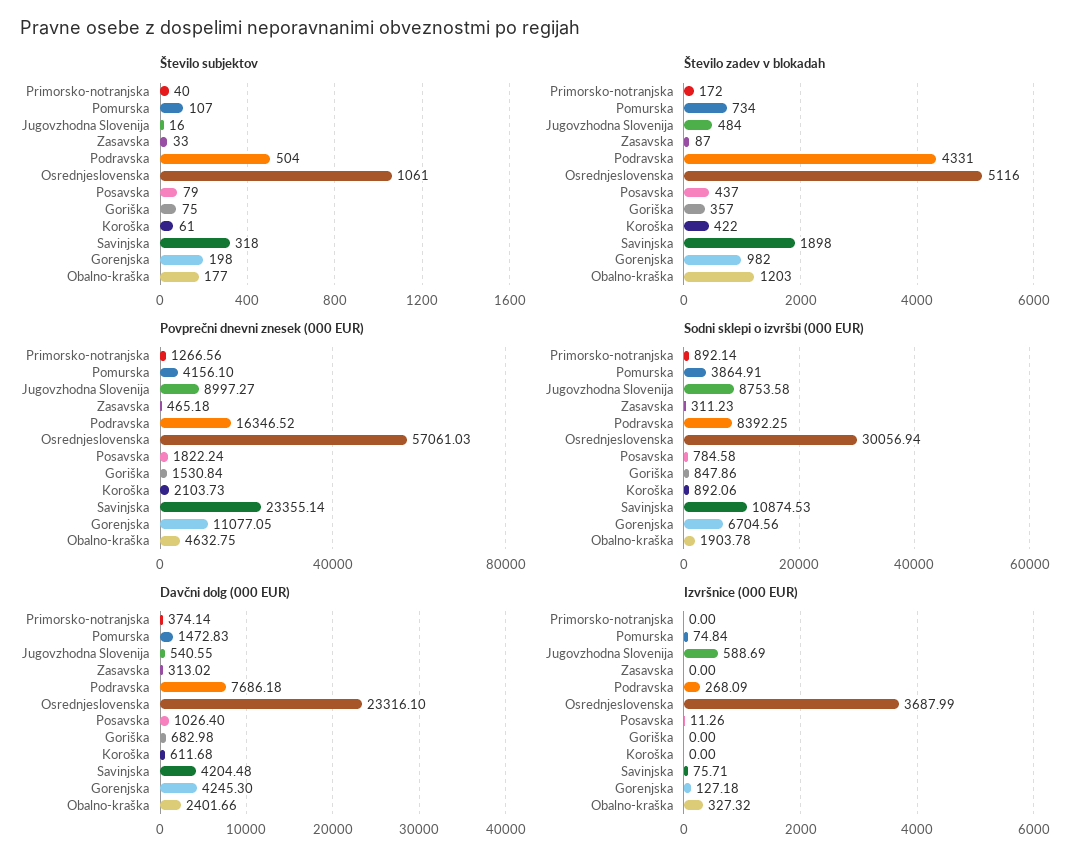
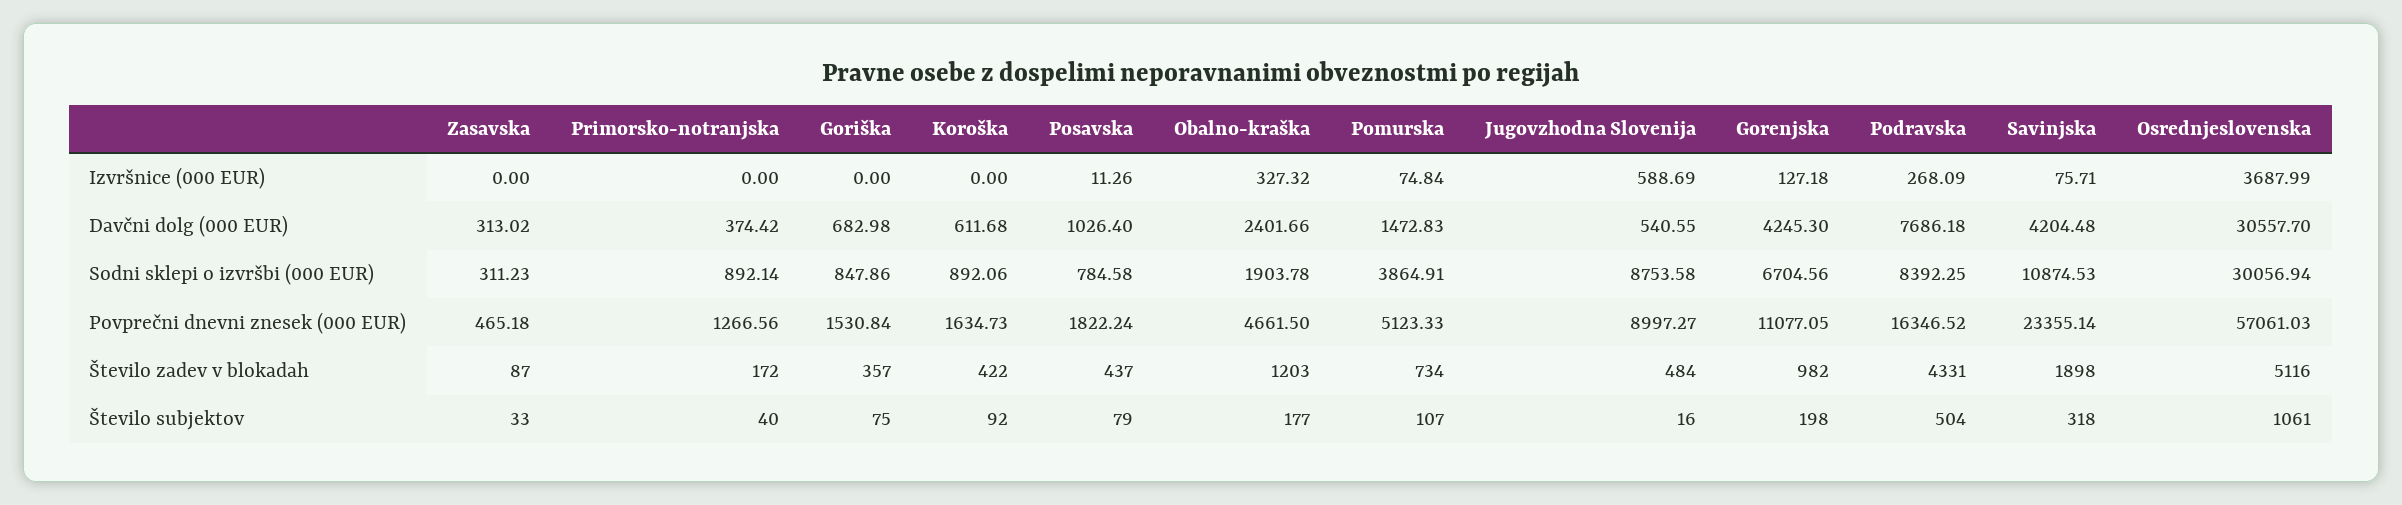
  {
    "Število subjektov": {
      "Primorsko-notranjska": 40,
      "Pomurska": 107,
      "Jugovzhodna Slovenija": 16,
      "Zasavska": 33,
      "Podravska": 504,
      "Osrednjeslovenska": 1061,
      "Posavska": 79,
      "Goriška": 75,
-     "Koroška": 61,
+     "Koroška": 92,
      "Savinjska": 318,
      "Gorenjska": 198,
      "Obalno-kraška": 177
    },
    "Število zadev v blokadah": {
      "Primorsko-notranjska": 172,
      "Pomurska": 734,
      "Jugovzhodna Slovenija": 484,
      "Zasavska": 87,
      "Podravska": 4331,
      "Osrednjeslovenska": 5116,
      "Posavska": 437,
      "Goriška": 357,
      "Koroška": 422,
      "Savinjska": 1898,
      "Gorenjska": 982,
      "Obalno-kraška": 1203
    },
    "Povprečni dnevni znesek (000 EUR)": {
      "Primorsko-notranjska": 1266.56,
-     "Pomurska": 4156.1,
+     "Pomurska": 5123.33,
      "Jugovzhodna Slovenija": 8997.27,
      "Zasavska": 465.18,
      "Podravska": 16346.52,
      "Osrednjeslovenska": 57061.03,
      "Posavska": 1822.24,
      "Goriška": 1530.84,
-     "Koroška": 2103.73,
+     "Koroška": 1634.73,
      "Savinjska": 23355.14,
      "Gorenjska": 11077.05,
-     "Obalno-kraška": 4632.75
+     "Obalno-kraška": 4661.5
    },
    "Sodni sklepi o izvršbi (000 EUR)": {
      "Primorsko-notranjska": 892.14,
      "Pomurska": 3864.91,
      "Jugovzhodna Slovenija": 8753.58,
      "Zasavska": 311.23,
      "Podravska": 8392.25,
      "Osrednjeslovenska": 30056.94,
      "Posavska": 784.58,
      "Goriška": 847.86,
      "Koroška": 892.06,
      "Savinjska": 10874.53,
      "Gorenjska": 6704.56,
      "Obalno-kraška": 1903.78
    },
    "Davčni dolg (000 EUR)": {
-     "Primorsko-notranjska": 374.14,
+     "Primorsko-notranjska": 374.42,
      "Pomurska": 1472.83,
      "Jugovzhodna Slovenija": 540.55,
      "Zasavska": 313.02,
      "Podravska": 7686.18,
-     "Osrednjeslovenska": 23316.1,
+     "Osrednjeslovenska": 30557.7,
      "Posavska": 1026.4,
      "Goriška": 682.98,
      "Koroška": 611.68,
      "Savinjska": 4204.48,
      "Gorenjska": 4245.3,
      "Obalno-kraška": 2401.66
    },
    "Izvršnice (000 EUR)": {
      "Primorsko-notranjska": 0,
      "Pomurska": 74.84,
      "Jugovzhodna Slovenija": 588.69,
      "Zasavska": 0,
      "Podravska": 268.09,
      "Osrednjeslovenska": 3687.99,
      "Posavska": 11.26,
      "Goriška": 0,
      "Koroška": 0,
      "Savinjska": 75.71,
      "Gorenjska": 127.18,
      "Obalno-kraška": 327.32
    }
  }

